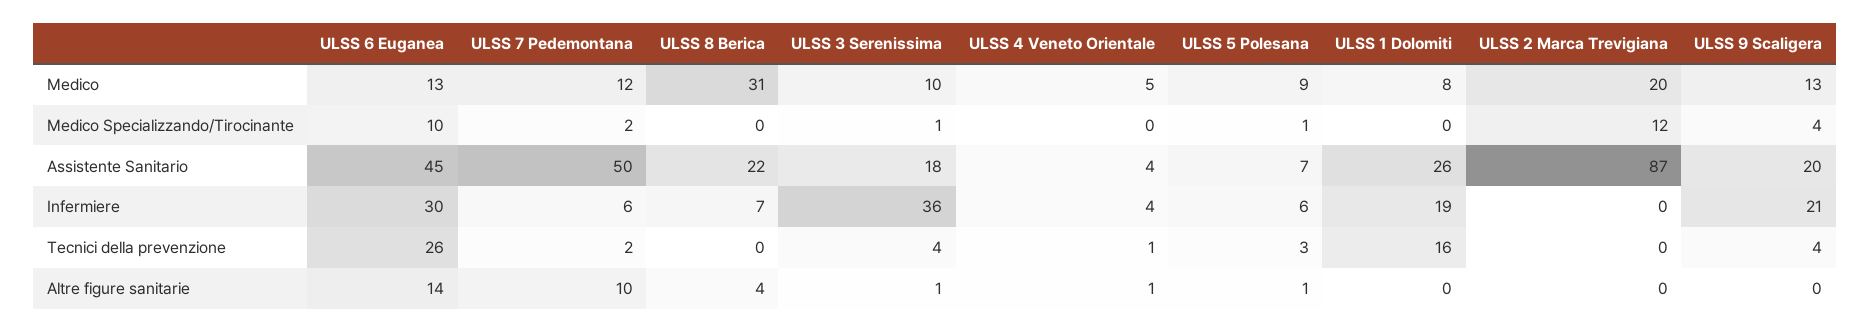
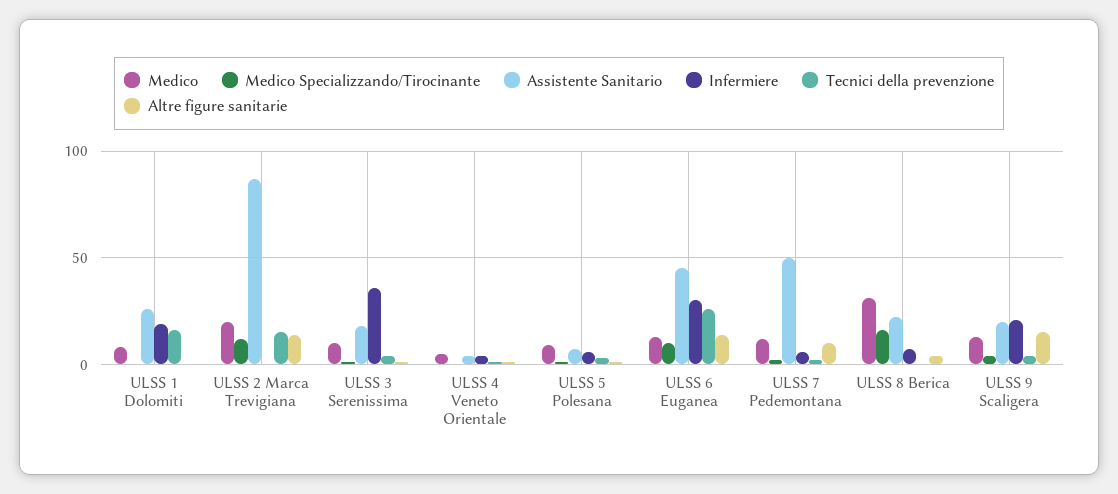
  {
    "Medico": {
      "ULSS 6 Euganea": 13,
      "ULSS 7 Pedemontana": 12,
      "ULSS 8 Berica": 31,
      "ULSS 3 Serenissima": 10,
      "ULSS 4 Veneto Orientale": 5,
      "ULSS 5 Polesana": 9,
      "ULSS 1 Dolomiti": 8,
      "ULSS 2 Marca Trevigiana": 20,
      "ULSS 9 Scaligera": 13
    },
    "Medico Specializzando/Tirocinante": {
      "ULSS 6 Euganea": 10,
      "ULSS 7 Pedemontana": 2,
-     "ULSS 8 Berica": 0,
+     "ULSS 8 Berica": 15,
      "ULSS 3 Serenissima": 1,
      "ULSS 4 Veneto Orientale": 0,
      "ULSS 5 Polesana": 1,
      "ULSS 1 Dolomiti": 0,
      "ULSS 2 Marca Trevigiana": 12,
      "ULSS 9 Scaligera": 4
    },
    "Assistente Sanitario": {
      "ULSS 6 Euganea": 45,
      "ULSS 7 Pedemontana": 50,
      "ULSS 8 Berica": 22,
      "ULSS 3 Serenissima": 18,
      "ULSS 4 Veneto Orientale": 4,
      "ULSS 5 Polesana": 7,
      "ULSS 1 Dolomiti": 26,
      "ULSS 2 Marca Trevigiana": 87,
      "ULSS 9 Scaligera": 20
    },
    "Infermiere": {
      "ULSS 6 Euganea": 30,
      "ULSS 7 Pedemontana": 6,
      "ULSS 8 Berica": 7,
      "ULSS 3 Serenissima": 36,
      "ULSS 4 Veneto Orientale": 4,
      "ULSS 5 Polesana": 6,
      "ULSS 1 Dolomiti": 19,
      "ULSS 2 Marca Trevigiana": 0,
      "ULSS 9 Scaligera": 21
    },
    "Tecnici della prevenzione": {
      "ULSS 6 Euganea": 26,
      "ULSS 7 Pedemontana": 2,
      "ULSS 8 Berica": 0,
      "ULSS 3 Serenissima": 4,
      "ULSS 4 Veneto Orientale": 1,
      "ULSS 5 Polesana": 3,
      "ULSS 1 Dolomiti": 16,
-     "ULSS 2 Marca Trevigiana": 0,
+     "ULSS 2 Marca Trevigiana": 15,
      "ULSS 9 Scaligera": 4
    },
    "Altre figure sanitarie": {
      "ULSS 6 Euganea": 14,
      "ULSS 7 Pedemontana": 10,
      "ULSS 8 Berica": 4,
      "ULSS 3 Serenissima": 1,
      "ULSS 4 Veneto Orientale": 1,
      "ULSS 5 Polesana": 1,
      "ULSS 1 Dolomiti": 0,
-     "ULSS 2 Marca Trevigiana": 0,
+     "ULSS 2 Marca Trevigiana": 15,
-     "ULSS 9 Scaligera": 0
+     "ULSS 9 Scaligera": 15
    }
  }

